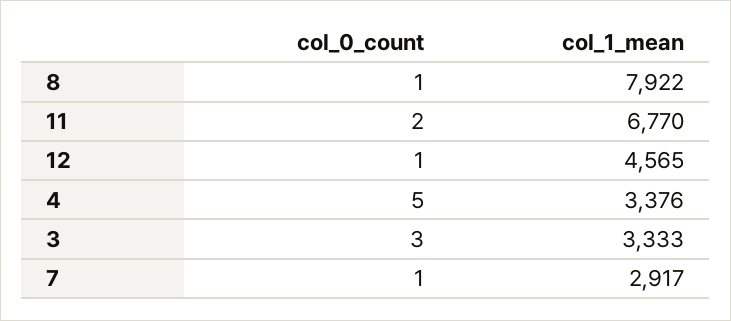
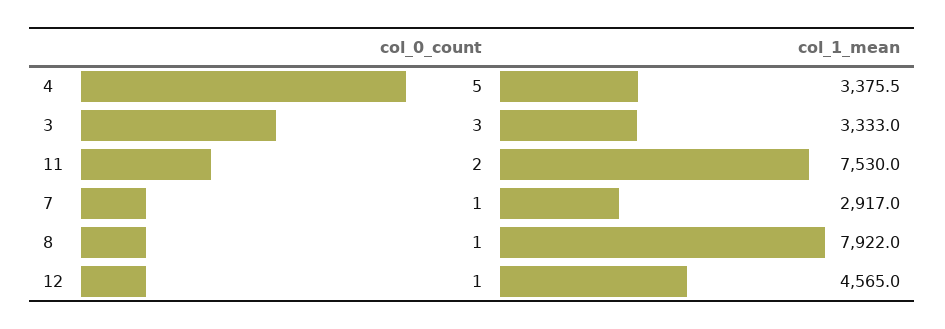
  {
    "col_0_count": {
      "8": 1,
      "11": 2,
      "12": 1,
      "4": 5,
      "3": 3,
      "7": 1
    },
    "col_1_mean": {
      "8": 7922,
-     "11": 6770,
+     "11": 7530,
      "12": 4565,
      "4": 3375.5,
      "3": 3333,
      "7": 2917
    }
  }

